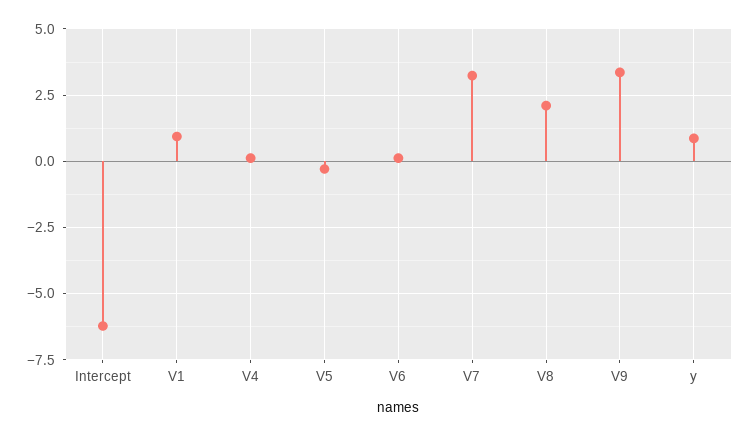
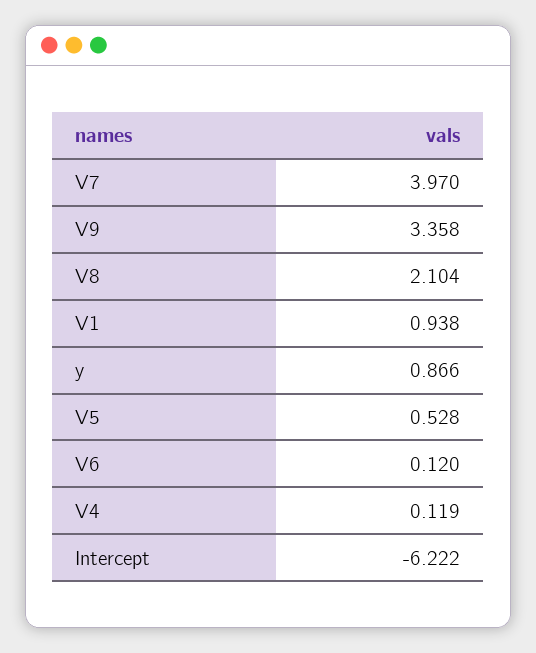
  {
    "Intercept": -6.222,
    "V1": 0.938,
    "V4": 0.119,
-   "V5": -0.25,
+   "V5": 0.528,
    "V6": 0.12,
-   "V7": 3.25,
+   "V7": 3.97,
    "V8": 2.104,
    "V9": 3.358,
    "y": 0.866
  }

